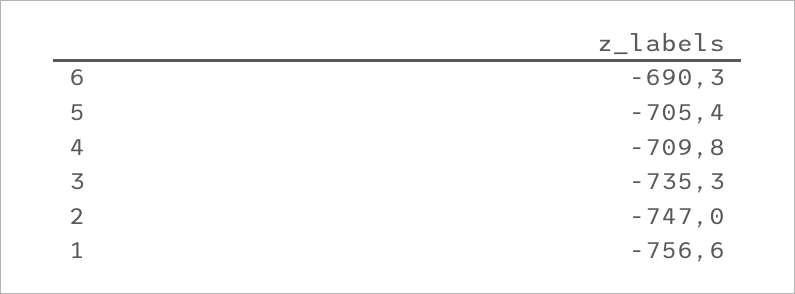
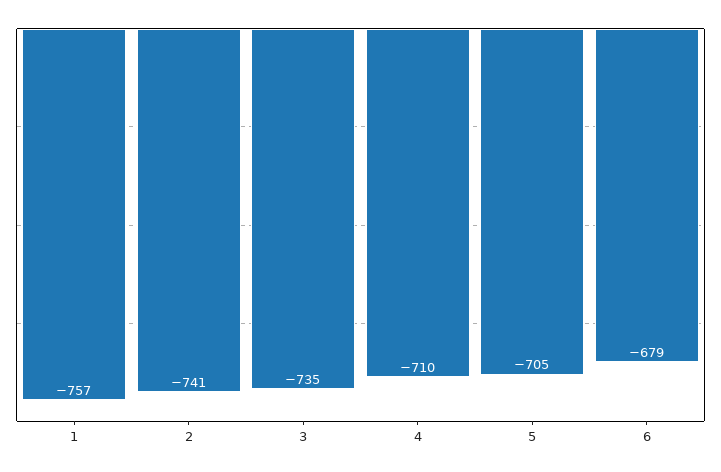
  {
-   "6": -690.3,
+   "6": -679,
    "5": -705.4,
    "4": -709.8,
    "3": -735.3,
-   "2": -747,
+   "2": -741,
    "1": -756.6
  }

